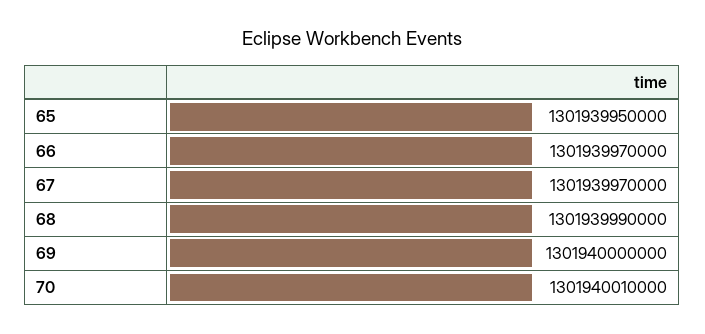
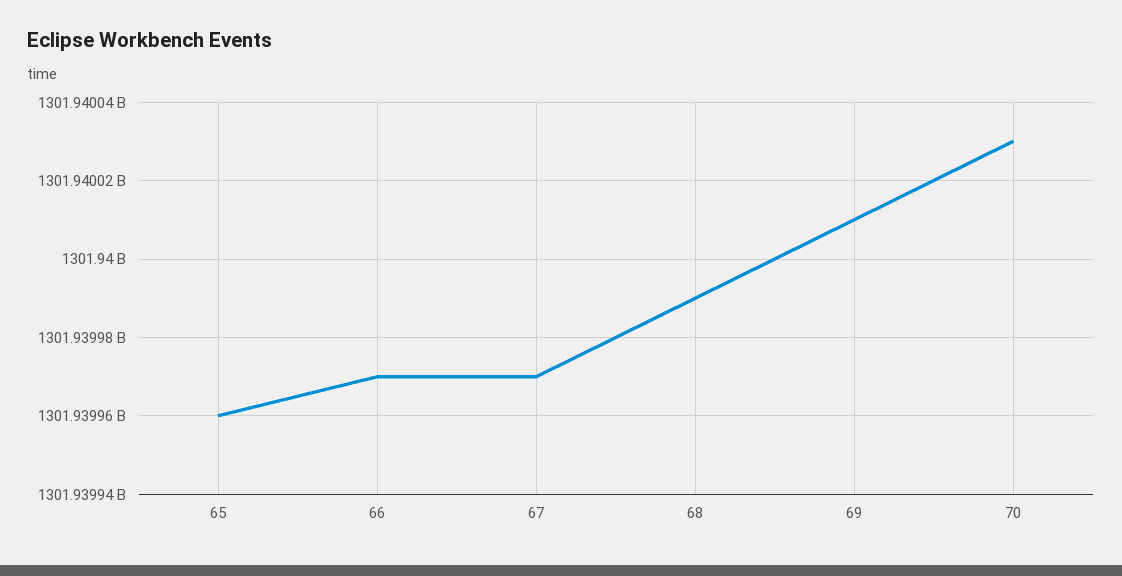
  {
-   "65": 1301939950000,
+   "65": 1301939960000,
    "66": 1301939970000,
    "67": 1301939970000,
    "68": 1301939990000,
-   "69": 1301940000000,
+   "69": 1301940010000,
-   "70": 1301940010000
+   "70": 1301940030000
  }

